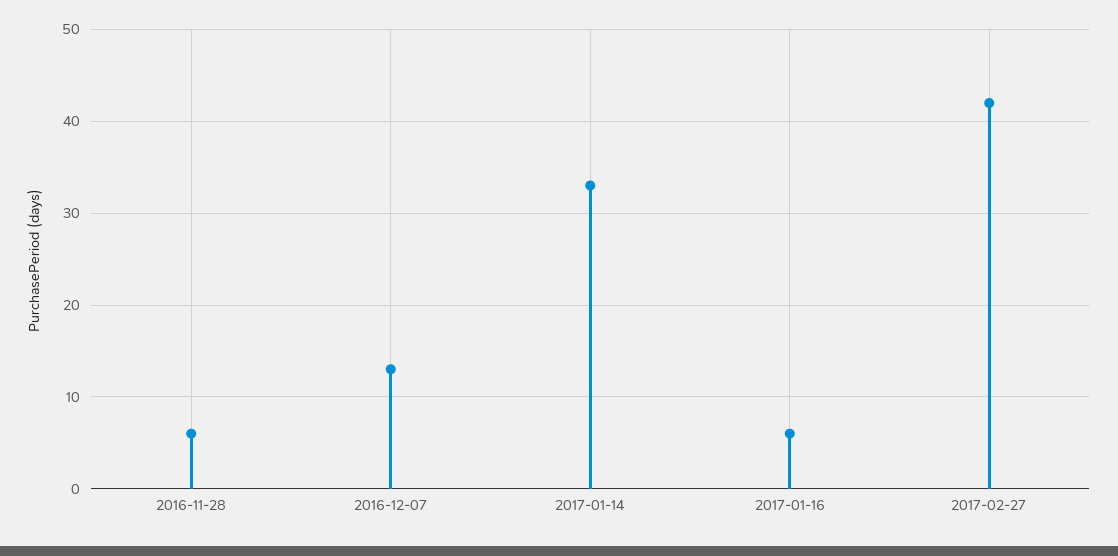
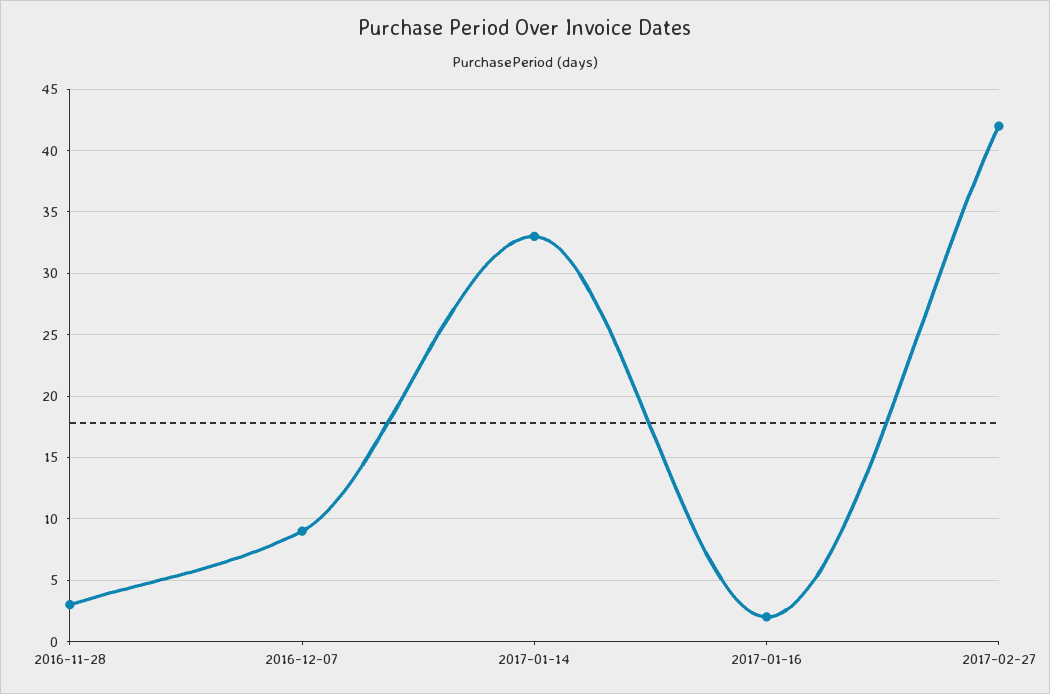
  {
-   "2016-11-28": 6,
+   "2016-11-28": 3,
-   "2016-12-07": 13,
+   "2016-12-07": 9,
    "2017-01-14": 33,
-   "2017-01-16": 6,
+   "2017-01-16": 2,
    "2017-02-27": 42
  }

